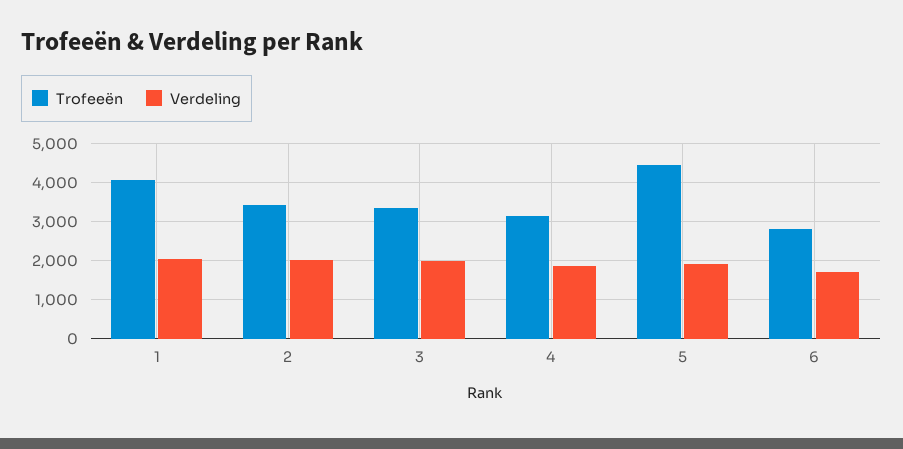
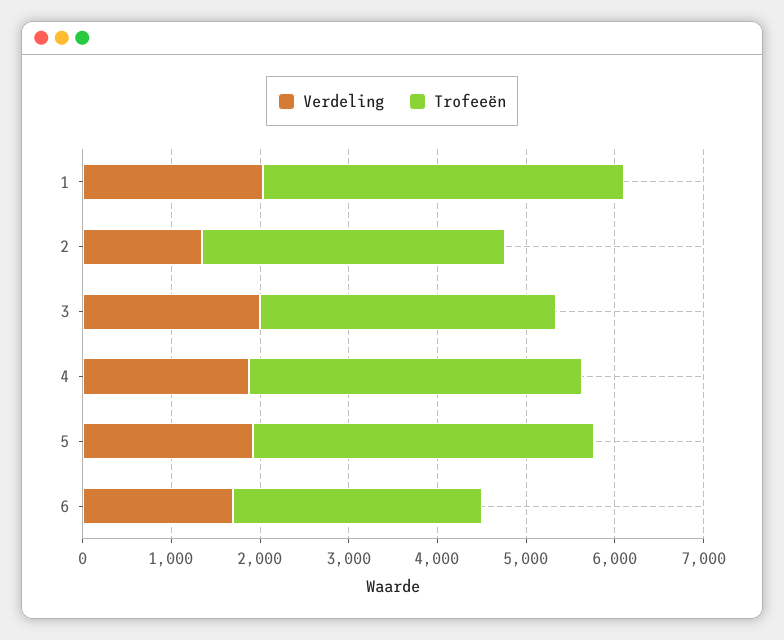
  {
    "Trofeeën": {
      "1": 4000,
      "2": 3400,
      "3": 3400,
-     "4": 3200,
+     "4": 3800,
-     "5": 4400,
+     "5": 3800,
      "6": 2800
    },
    "Verdeling": {
      "1": 2000,
-     "2": 2000,
+     "2": 1400,
      "3": 2000,
      "4": 1800,
      "5": 2000,
      "6": 1600
    }
  }

